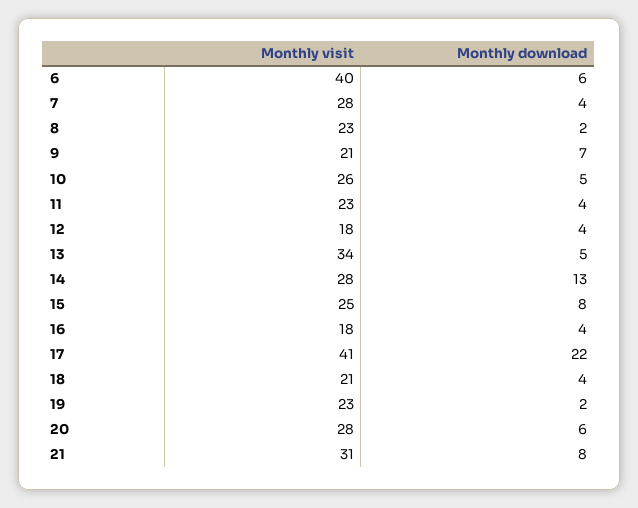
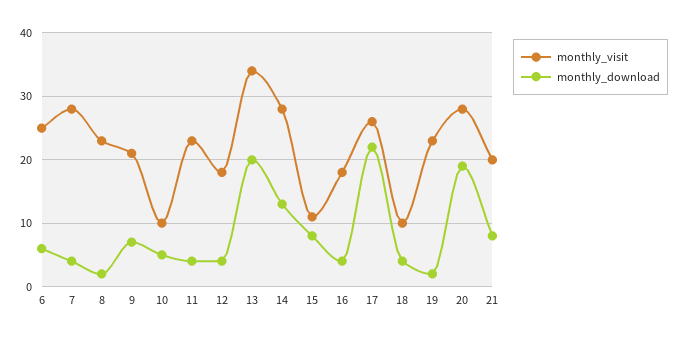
  {
    "Monthly visit": {
-     "6": 40,
+     "6": 25,
      "7": 28,
      "8": 23,
      "9": 21,
-     "10": 26,
+     "10": 10,
      "11": 23,
      "12": 18,
      "13": 34,
      "14": 28,
-     "15": 25,
+     "15": 11,
      "16": 18,
-     "17": 41,
+     "17": 26,
-     "18": 21,
+     "18": 10,
      "19": 23,
      "20": 28,
-     "21": 31
+     "21": 20
    },
    "Monthly download": {
      "6": 6,
      "7": 4,
      "8": 2,
      "9": 7,
      "10": 5,
      "11": 4,
      "12": 4,
-     "13": 5,
+     "13": 20,
      "14": 13,
      "15": 8,
      "16": 4,
      "17": 22,
      "18": 4,
      "19": 2,
-     "20": 6,
+     "20": 19,
      "21": 8
    }
  }

